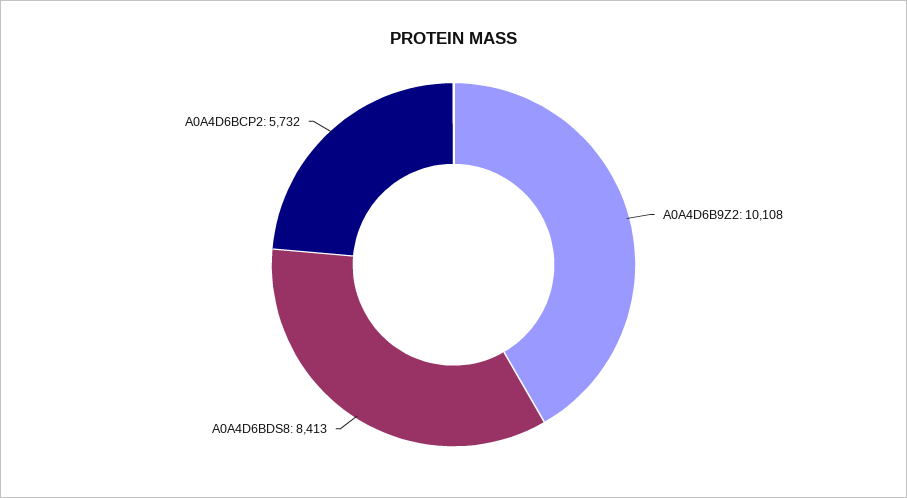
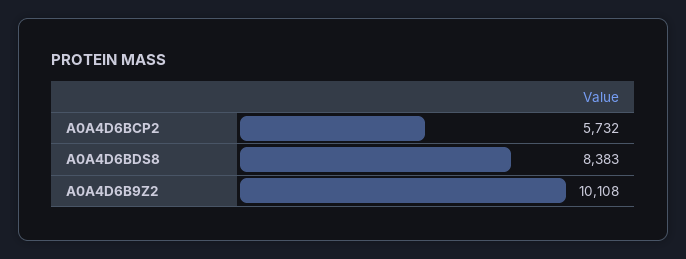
  {
    "A0A4D6B9Z2": 10108,
-   "A0A4D6BDS8": 8413,
+   "A0A4D6BDS8": 8383,
    "A0A4D6BCP2": 5732
  }

